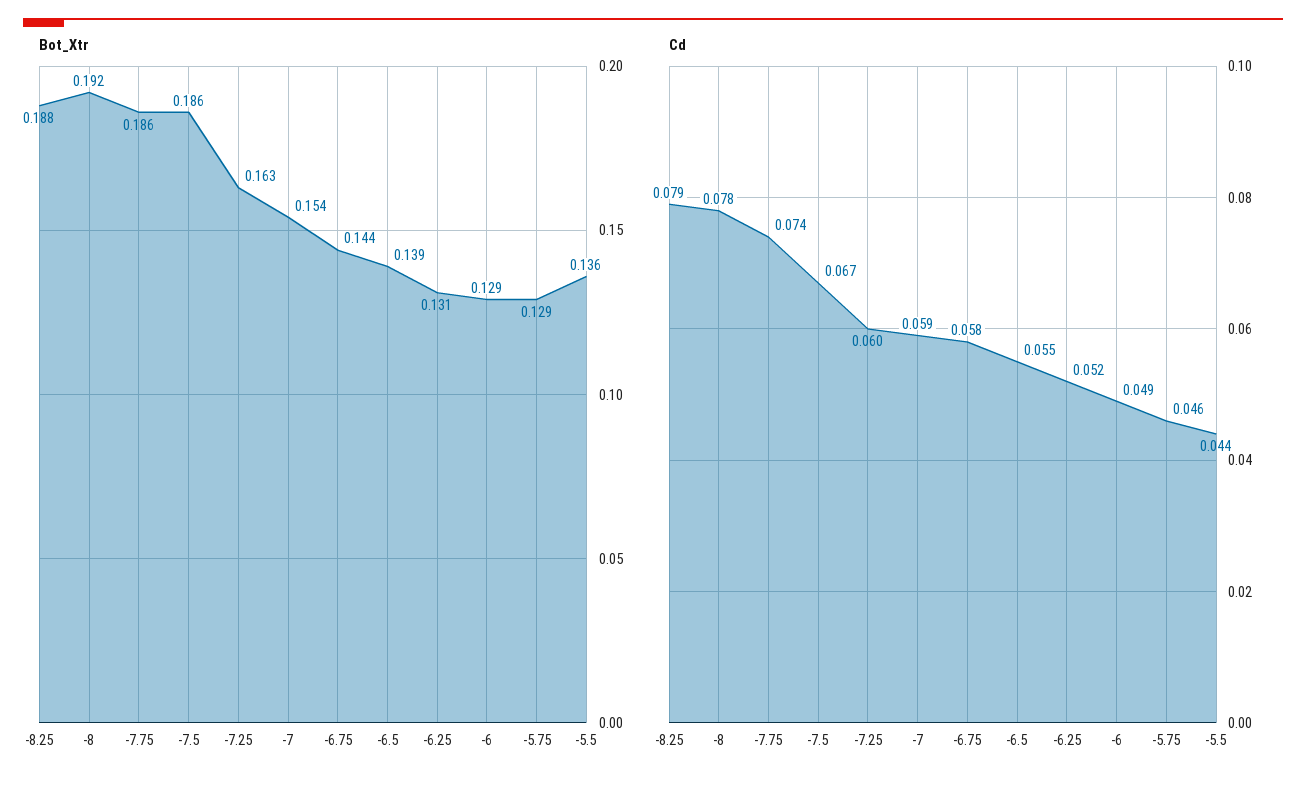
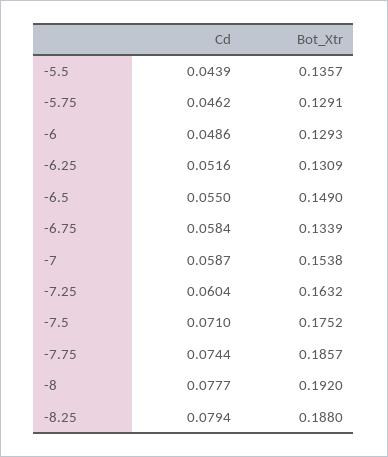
  {
    "Bot_Xtr": {
      "-8.25": 0.188,
      "-8": 0.192,
      "-7.75": 0.1857,
-     "-7.5": 0.186,
+     "-7.5": 0.1752,
      "-7.25": 0.1632,
      "-7": 0.1538,
-     "-6.75": 0.144,
+     "-6.75": 0.1339,
-     "-6.5": 0.139,
+     "-6.5": 0.149,
      "-6.25": 0.1309,
      "-6": 0.1293,
      "-5.75": 0.1291,
      "-5.5": 0.1357
    },
    "Cd": {
      "-8.25": 0.0794,
      "-8": 0.0777,
      "-7.75": 0.0744,
-     "-7.5": 0.067,
+     "-7.5": 0.071,
      "-7.25": 0.0604,
      "-7": 0.0587,
      "-6.75": 0.0584,
      "-6.5": 0.055,
      "-6.25": 0.0516,
      "-6": 0.0486,
      "-5.75": 0.0462,
      "-5.5": 0.0439
    }
  }

